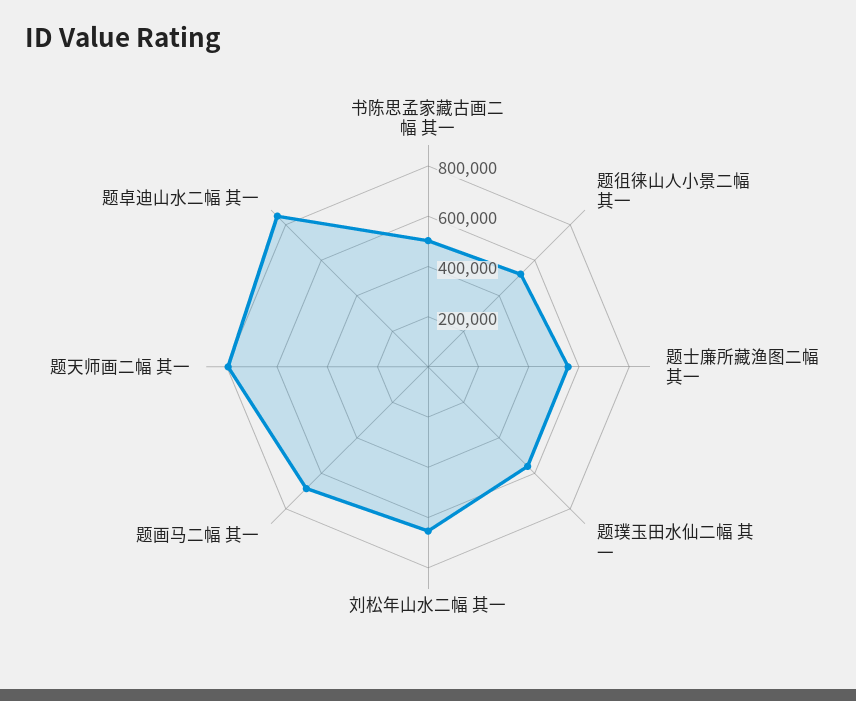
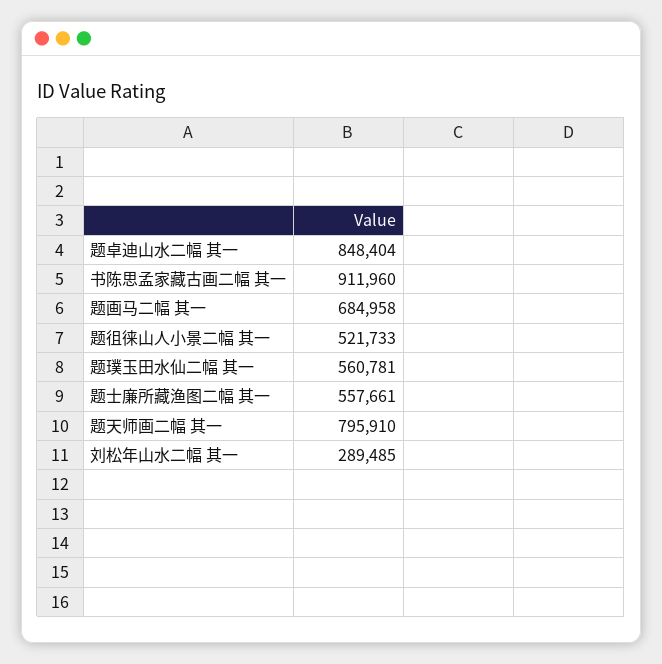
  {
-   "书陈思孟家藏古画二幅 其一": 500000,
+   "书陈思孟家藏古画二幅 其一": 911960,
    "题徂徕山人小景二幅 其一": 521733,
    "题士廉所藏渔图二幅 其一": 557661,
    "题璞玉田水仙二幅 其一": 560781,
-   "刘松年山水二幅 其一": 650000,
+   "刘松年山水二幅 其一": 289485,
    "题画马二幅 其一": 684958,
    "题天师画二幅 其一": 795910,
    "题卓迪山水二幅 其一": 848404
  }

